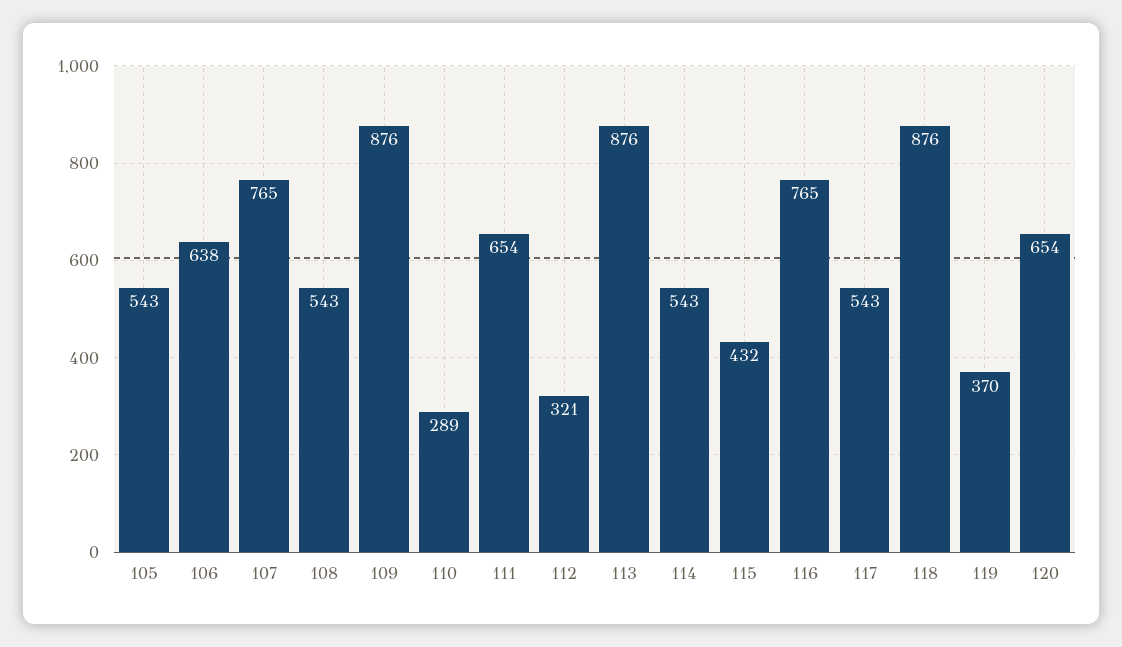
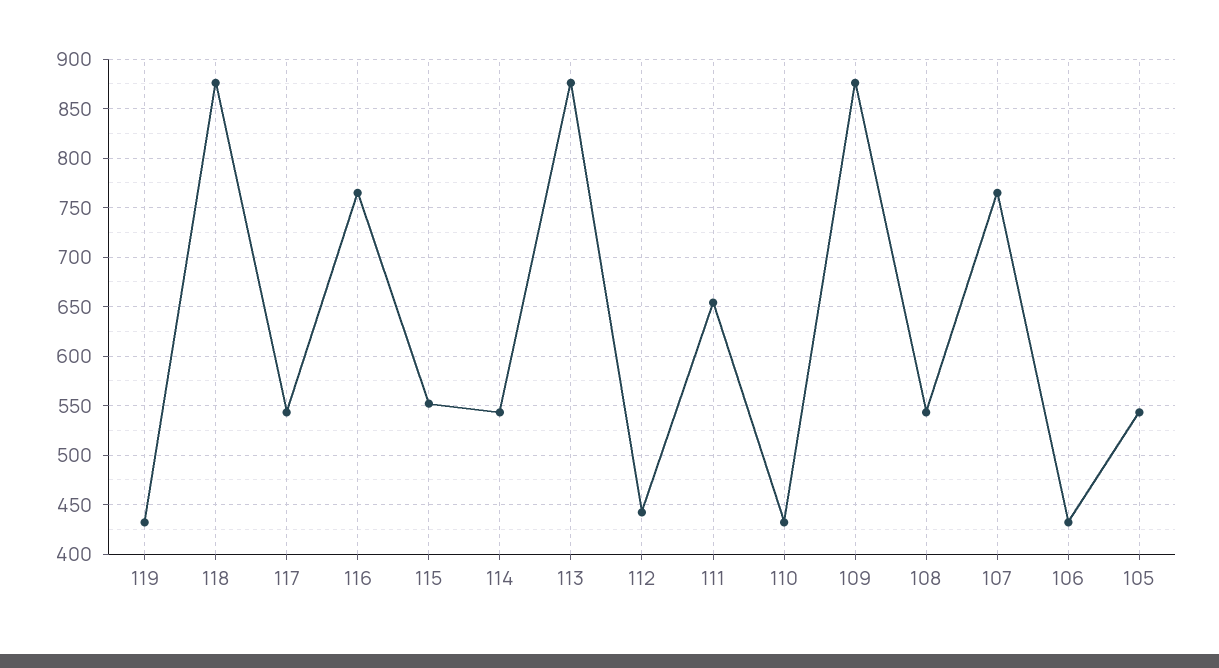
  {
    "105": 543,
-   "106": 638,
+   "106": 430,
    "107": 765,
    "108": 543,
    "109": 876,
-   "110": 289,
+   "110": 430,
    "111": 654,
-   "112": 321,
+   "112": 440,
    "113": 876,
    "114": 543,
-   "115": 432,
+   "115": 550,
    "116": 765,
    "117": 543,
    "118": 876,
-   "119": 370,
+   "119": 430
-   "120": 654
  }

